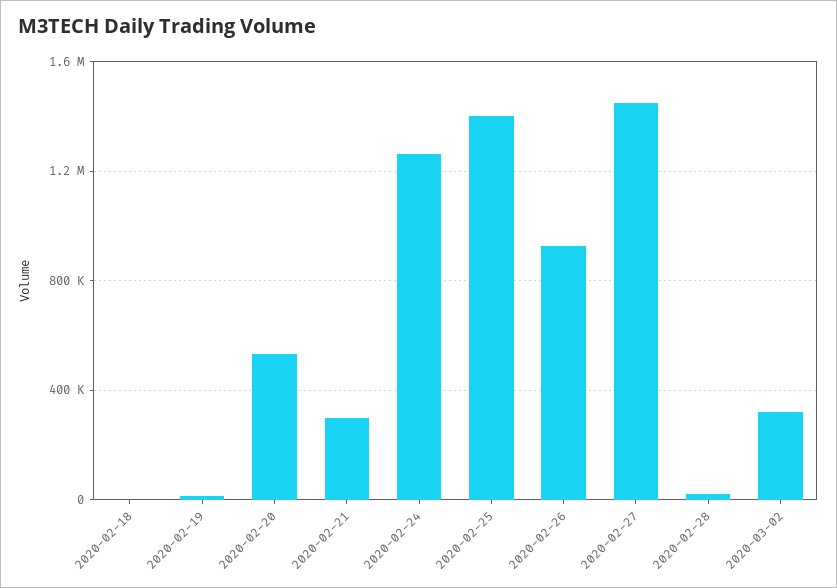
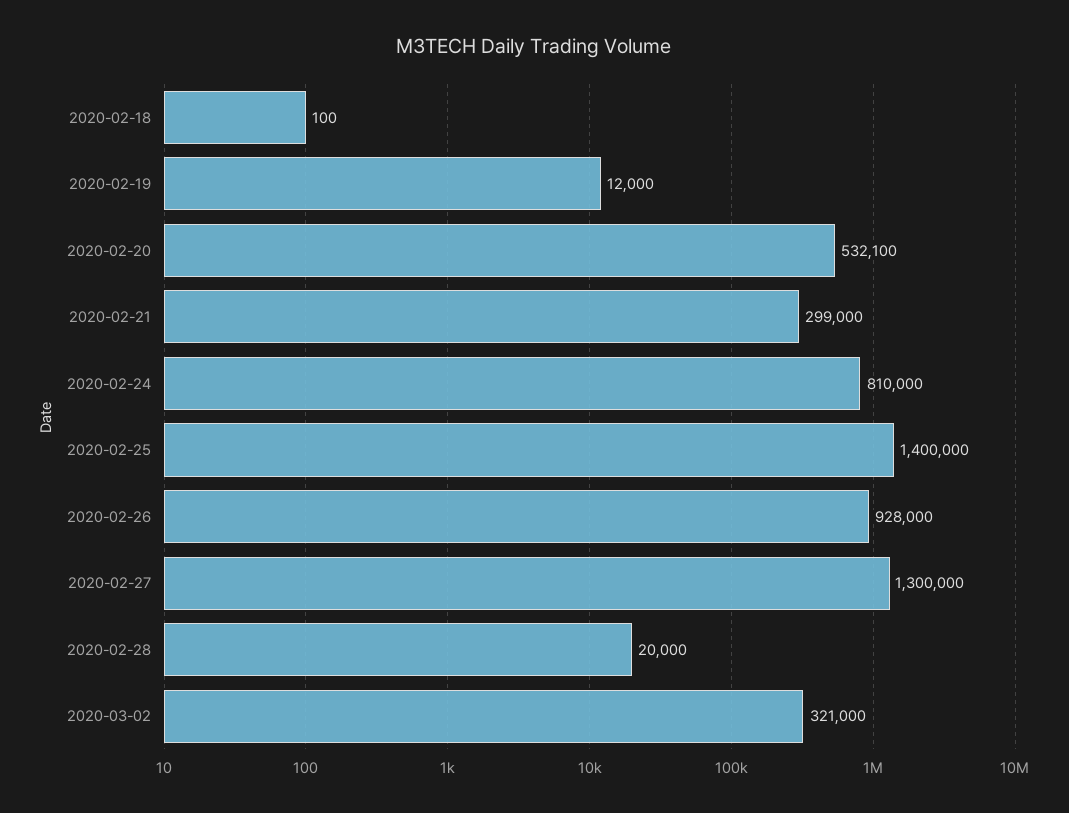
  {
    "2020-02-18": 100,
    "2020-02-19": 12000,
    "2020-02-20": 532100,
    "2020-02-21": 299000,
-   "2020-02-24": 1250000,
+   "2020-02-24": 810000,
    "2020-02-25": 1400000,
    "2020-02-26": 928000,
-   "2020-02-27": 1450000,
+   "2020-02-27": 1300000,
    "2020-02-28": 20000,
    "2020-03-02": 321000
  }

